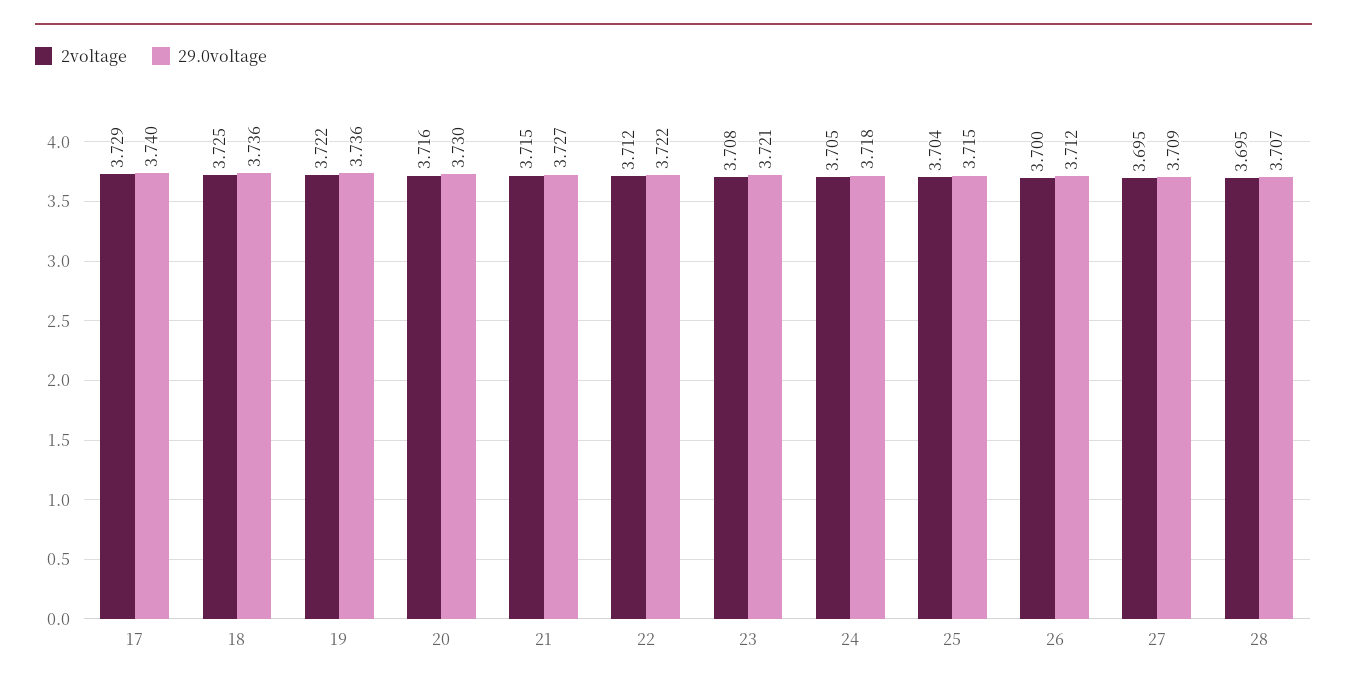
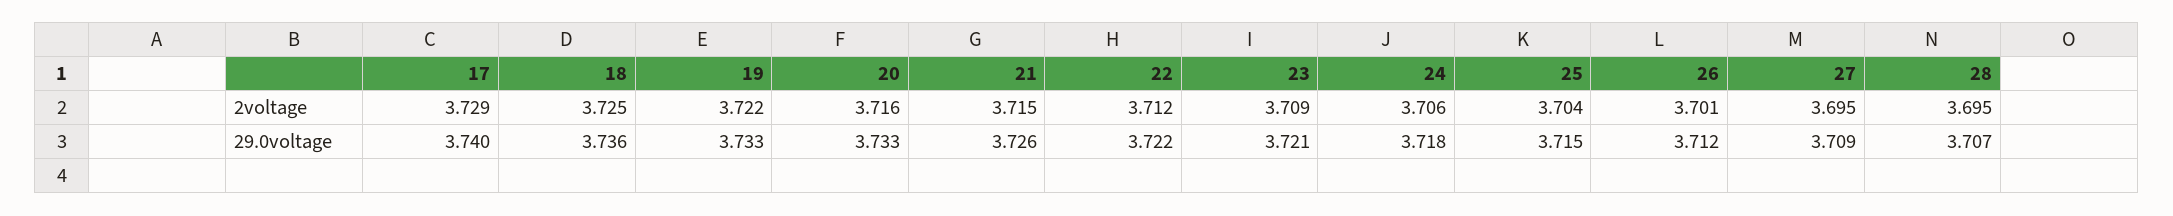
  {
    "2voltage": {
      "17": 3.729,
      "18": 3.725,
      "19": 3.722,
      "20": 3.716,
      "21": 3.715,
      "22": 3.712,
-     "23": 3.708,
+     "23": 3.709,
-     "24": 3.705,
+     "24": 3.706,
      "25": 3.704,
-     "26": 3.7,
+     "26": 3.701,
      "27": 3.695,
      "28": 3.695
    },
    "29.0voltage": {
      "17": 3.74,
      "18": 3.736,
-     "19": 3.736,
+     "19": 3.733,
-     "20": 3.73,
+     "20": 3.733,
-     "21": 3.727,
+     "21": 3.726,
      "22": 3.722,
      "23": 3.721,
      "24": 3.718,
      "25": 3.715,
      "26": 3.712,
      "27": 3.709,
      "28": 3.707
    }
  }

